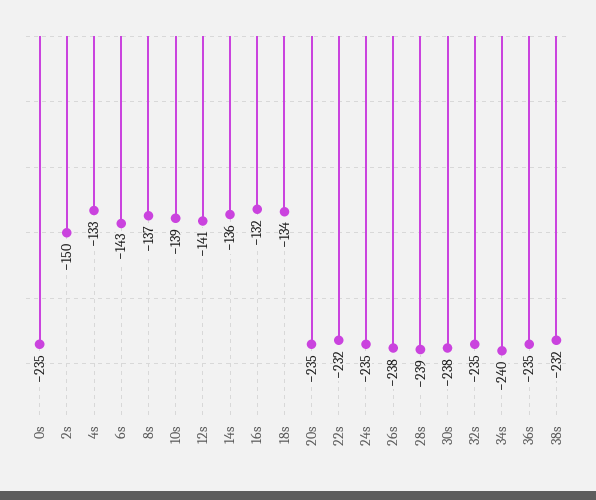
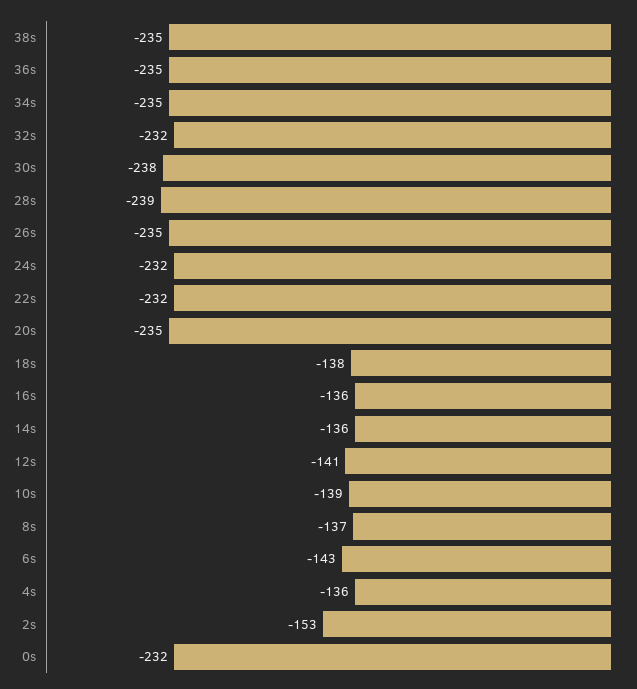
  {
-   "0s": -235,
+   "0s": -232,
-   "2s": -150,
+   "2s": -153,
-   "4s": -133,
+   "4s": -136,
    "6s": -143,
    "8s": -137,
    "10s": -139,
    "12s": -141,
    "14s": -136,
-   "16s": -132,
+   "16s": -136,
-   "18s": -134,
+   "18s": -138,
    "20s": -235,
    "22s": -232,
-   "24s": -235,
+   "24s": -232,
-   "26s": -238,
+   "26s": -235,
    "28s": -239,
    "30s": -238,
-   "32s": -235,
+   "32s": -232,
-   "34s": -240,
+   "34s": -235,
    "36s": -235,
-   "38s": -232
+   "38s": -235
  }

